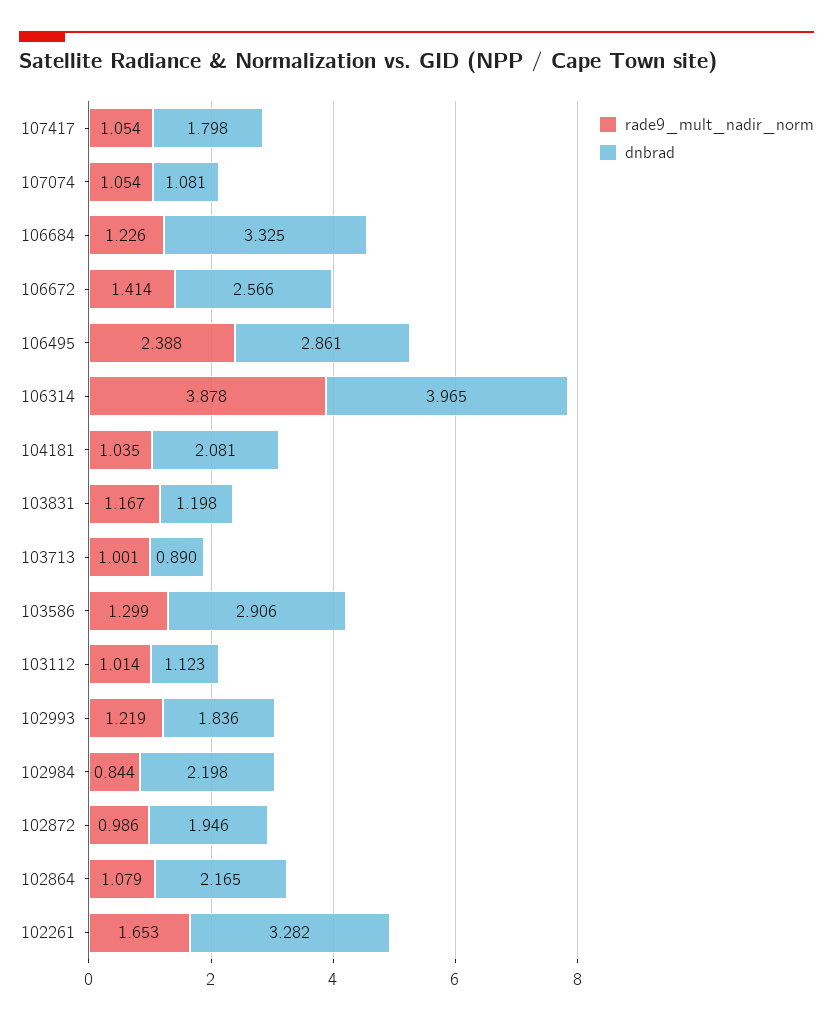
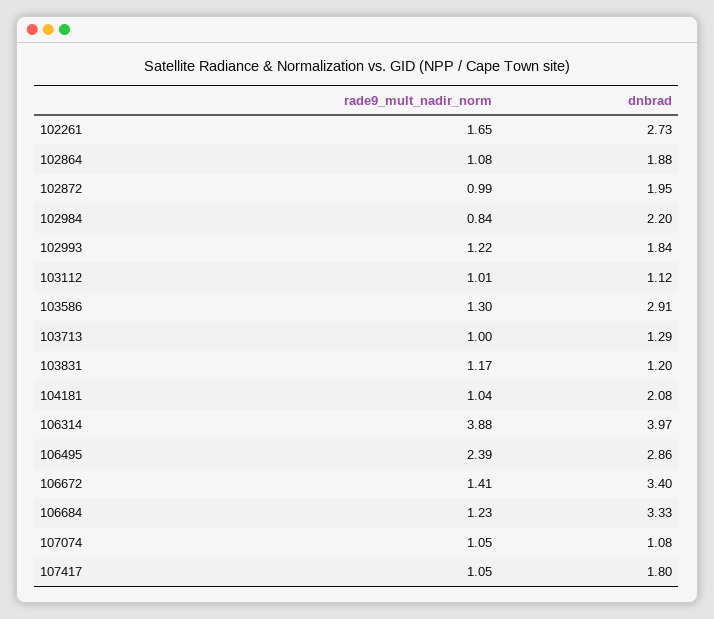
  {
    "rade9_mult_nadir_norm": {
      "107417": 1.054,
      "107074": 1.054,
      "106684": 1.226,
      "106672": 1.414,
      "106495": 2.388,
      "106314": 3.878,
      "104181": 1.035,
      "103831": 1.167,
      "103713": 1.001,
      "103586": 1.299,
      "103112": 1.014,
      "102993": 1.219,
      "102984": 0.844,
      "102872": 0.986,
      "102864": 1.079,
      "102261": 1.653
    },
    "dnbrad": {
      "107417": 1.798,
      "107074": 1.081,
      "106684": 3.325,
-     "106672": 2.566,
+     "106672": 3.4,
      "106495": 2.861,
      "106314": 3.965,
      "104181": 2.081,
      "103831": 1.198,
-     "103713": 0.89,
+     "103713": 1.29,
      "103586": 2.906,
      "103112": 1.123,
      "102993": 1.836,
      "102984": 2.198,
      "102872": 1.946,
-     "102864": 2.165,
+     "102864": 1.88,
-     "102261": 3.282
+     "102261": 2.73
    }
  }

